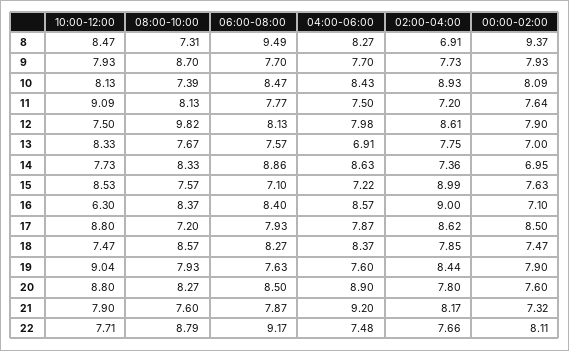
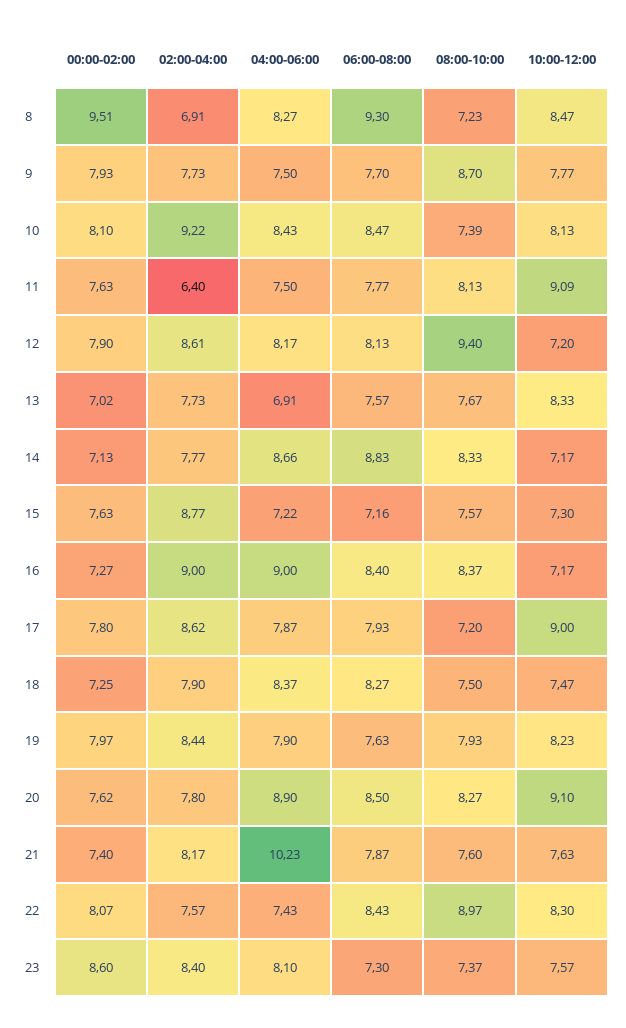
  {
    "10:00-12:00": {
      "8": 8.47,
-     "9": 7.93,
+     "9": 7.77,
      "10": 8.13,
      "11": 9.09,
-     "12": 7.5,
+     "12": 7.2,
      "13": 8.33,
-     "14": 7.73,
+     "14": 7.17,
-     "15": 8.53,
+     "15": 7.3,
-     "16": 6.3,
+     "16": 7.17,
-     "17": 8.8,
+     "17": 9,
      "18": 7.47,
-     "19": 9.04,
+     "19": 8.23,
-     "20": 8.8,
+     "20": 9.1,
-     "21": 7.9,
+     "21": 7.63,
-     "22": 7.71
+     "22": 8.3,
+     "23": 7.57
    },
    "08:00-10:00": {
-     "8": 7.31,
+     "8": 7.23,
      "9": 8.7,
      "10": 7.39,
      "11": 8.13,
-     "12": 9.82,
+     "12": 9.4,
      "13": 7.67,
      "14": 8.33,
      "15": 7.57,
      "16": 8.37,
      "17": 7.2,
-     "18": 8.57,
+     "18": 7.5,
      "19": 7.93,
      "20": 8.27,
      "21": 7.6,
-     "22": 8.79
+     "22": 8.97,
+     "23": 7.37
    },
    "06:00-08:00": {
-     "8": 9.49,
+     "8": 9.3,
      "9": 7.7,
      "10": 8.47,
      "11": 7.77,
      "12": 8.13,
      "13": 7.57,
-     "14": 8.86,
+     "14": 8.83,
-     "15": 7.1,
+     "15": 7.16,
      "16": 8.4,
      "17": 7.93,
      "18": 8.27,
      "19": 7.63,
      "20": 8.5,
      "21": 7.87,
-     "22": 9.17
+     "22": 8.43,
+     "23": 7.3
    },
    "04:00-06:00": {
      "8": 8.27,
-     "9": 7.7,
+     "9": 7.5,
      "10": 8.43,
      "11": 7.5,
-     "12": 7.98,
+     "12": 8.17,
      "13": 6.91,
-     "14": 8.63,
+     "14": 8.66,
      "15": 7.22,
-     "16": 8.57,
+     "16": 9,
      "17": 7.87,
      "18": 8.37,
-     "19": 7.6,
+     "19": 7.9,
      "20": 8.9,
-     "21": 9.2,
+     "21": 10.23,
-     "22": 7.48
+     "22": 7.43,
+     "23": 8.1
    },
    "02:00-04:00": {
      "8": 6.91,
      "9": 7.73,
-     "10": 8.93,
+     "10": 9.22,
-     "11": 7.2,
+     "11": 6.4,
      "12": 8.61,
-     "13": 7.75,
+     "13": 7.73,
-     "14": 7.36,
+     "14": 7.77,
-     "15": 8.99,
+     "15": 8.77,
      "16": 9,
      "17": 8.62,
-     "18": 7.85,
+     "18": 7.9,
      "19": 8.44,
      "20": 7.8,
      "21": 8.17,
-     "22": 7.66
+     "22": 7.57,
+     "23": 8.4
    },
    "00:00-02:00": {
-     "8": 9.37,
+     "8": 9.51,
      "9": 7.93,
-     "10": 8.09,
+     "10": 8.1,
-     "11": 7.64,
+     "11": 7.63,
      "12": 7.9,
-     "13": 7,
+     "13": 7.02,
-     "14": 6.95,
+     "14": 7.13,
      "15": 7.63,
-     "16": 7.1,
+     "16": 7.27,
-     "17": 8.5,
+     "17": 7.8,
-     "18": 7.47,
+     "18": 7.25,
-     "19": 7.9,
+     "19": 7.97,
-     "20": 7.6,
+     "20": 7.62,
-     "21": 7.32,
+     "21": 7.4,
-     "22": 8.11
+     "22": 8.07,
+     "23": 8.6
    }
  }

